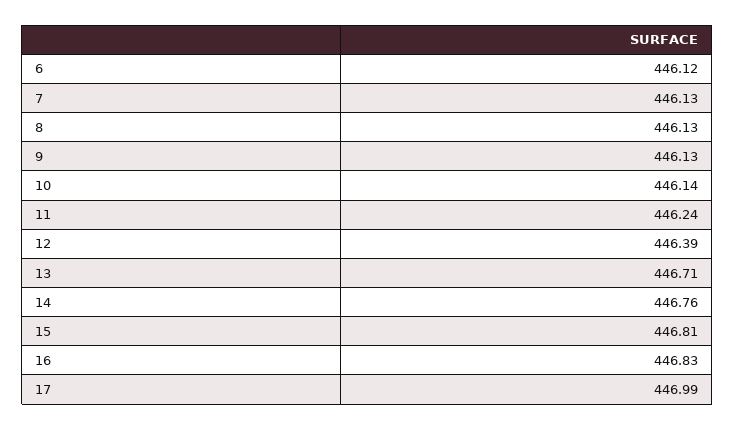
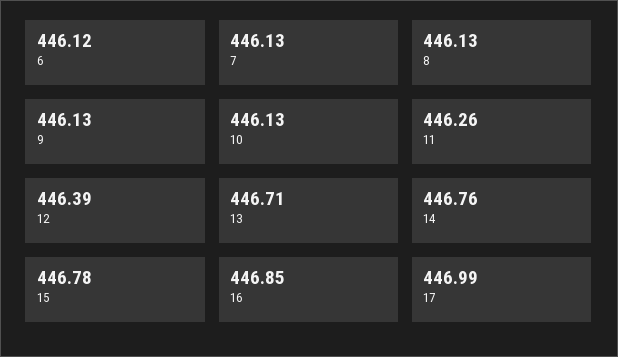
  {
    "6": 446.12,
    "7": 446.13,
    "8": 446.13,
    "9": 446.13,
-   "10": 446.14,
+   "10": 446.13,
-   "11": 446.24,
+   "11": 446.26,
    "12": 446.39,
    "13": 446.71,
    "14": 446.76,
-   "15": 446.81,
+   "15": 446.78,
-   "16": 446.83,
+   "16": 446.85,
    "17": 446.99
  }

